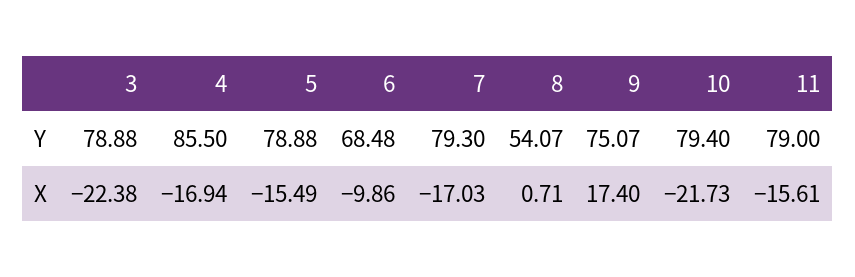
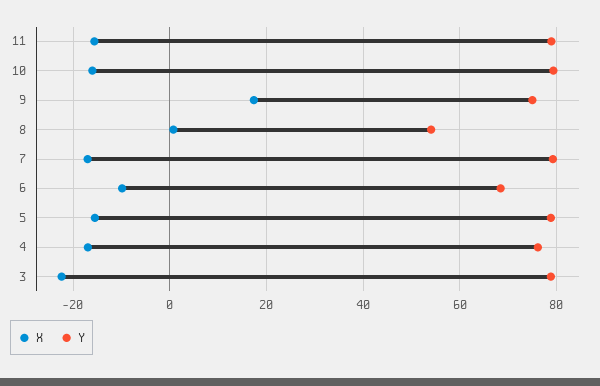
  {
    "Y": {
      "3": 78.88,
-     "4": 85.5,
+     "4": 76,
      "5": 78.88,
      "6": 68.48,
      "7": 79.3,
      "8": 54.07,
      "9": 75.07,
      "10": 79.4,
      "11": 79
    },
    "X": {
      "3": -22.38,
      "4": -16.94,
      "5": -15.49,
      "6": -9.86,
      "7": -17.03,
      "8": 0.71,
      "9": 17.4,
-     "10": -21.73,
+     "10": -16,
      "11": -15.61
    }
  }

